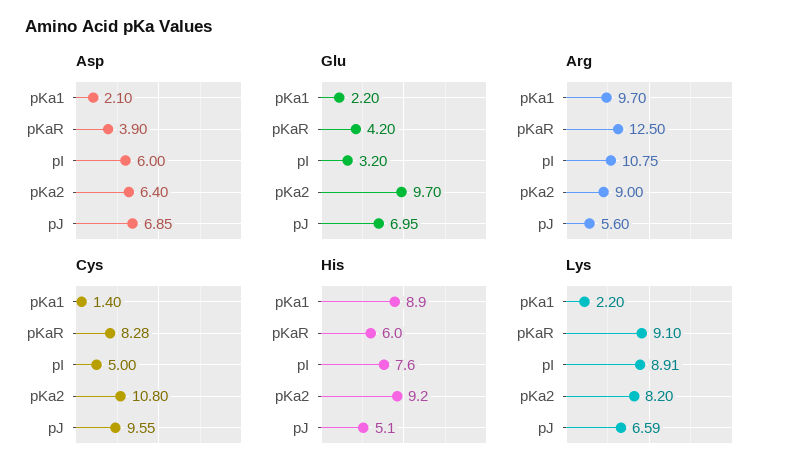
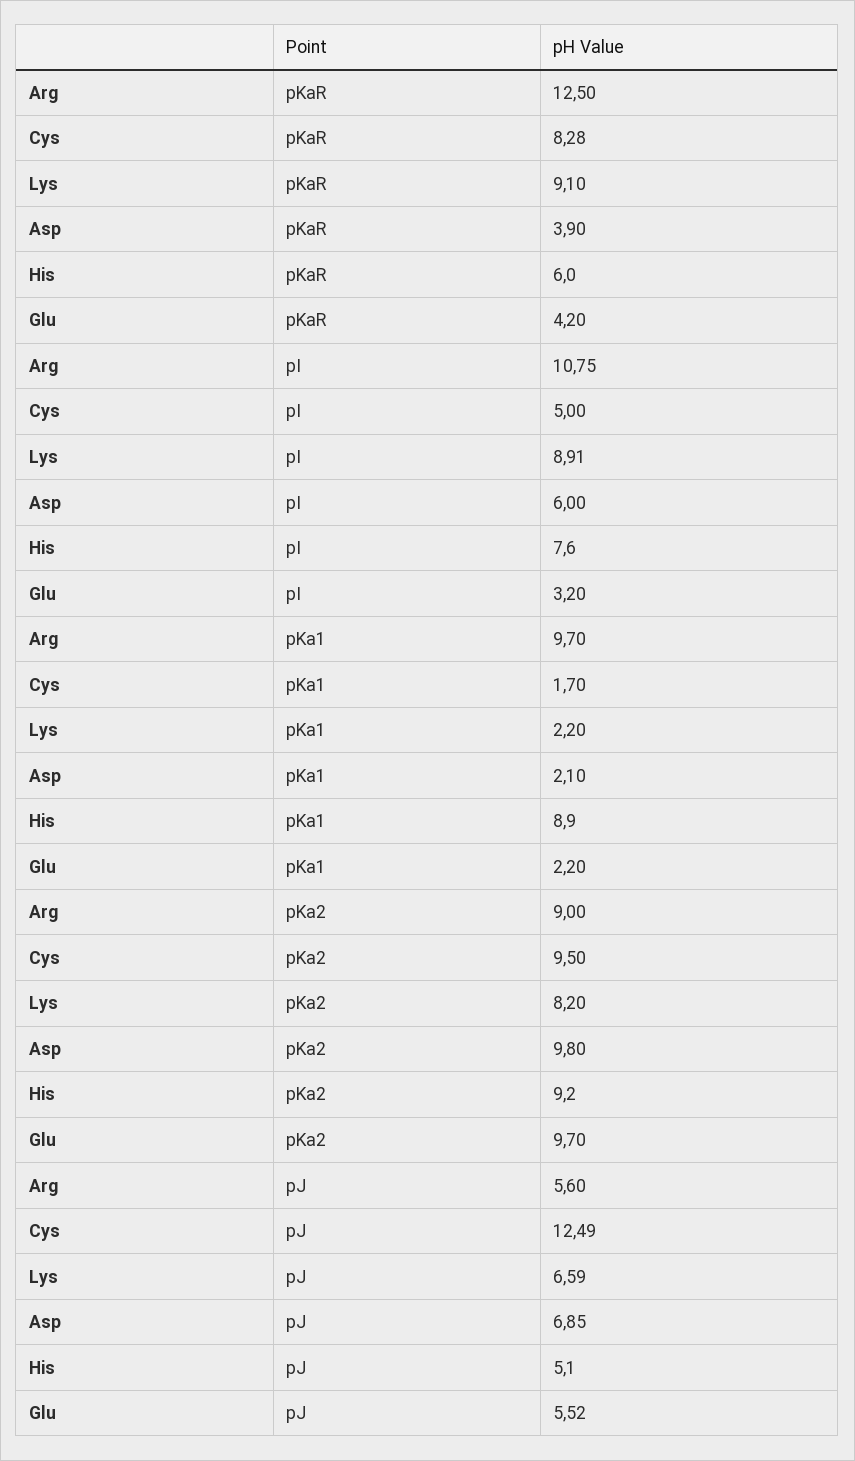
  {
    "Asp": {
      "pKa1": 2.1,
      "pKaR": 3.9,
      "pI": 6,
-     "pKa2": 6.4,
+     "pKa2": 9.8,
      "pJ": 6.85
    },
    "Glu": {
      "pKa1": 2.2,
      "pKaR": 4.2,
      "pI": 3.2,
      "pKa2": 9.7,
-     "pJ": 6.95
+     "pJ": 5.52
    },
    "Arg": {
      "pKa1": 9.7,
      "pKaR": 12.5,
      "pI": 10.75,
      "pKa2": 9,
      "pJ": 5.6
    },
    "Cys": {
-     "pKa1": 1.4,
+     "pKa1": 1.7,
      "pKaR": 8.28,
      "pI": 5,
-     "pKa2": 10.8,
+     "pKa2": 9.5,
-     "pJ": 9.55
+     "pJ": 12.49
    },
    "His": {
      "pKa1": 8.9,
      "pKaR": 6,
      "pI": 7.6,
      "pKa2": 9.2,
      "pJ": 5.1
    },
    "Lys": {
      "pKa1": 2.2,
      "pKaR": 9.1,
      "pI": 8.91,
      "pKa2": 8.2,
      "pJ": 6.59
    }
  }

